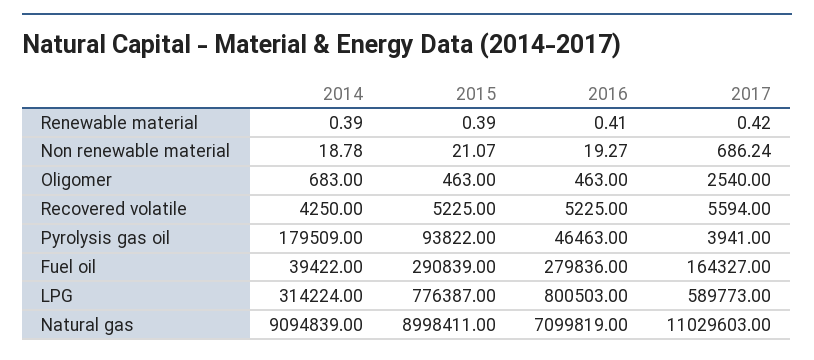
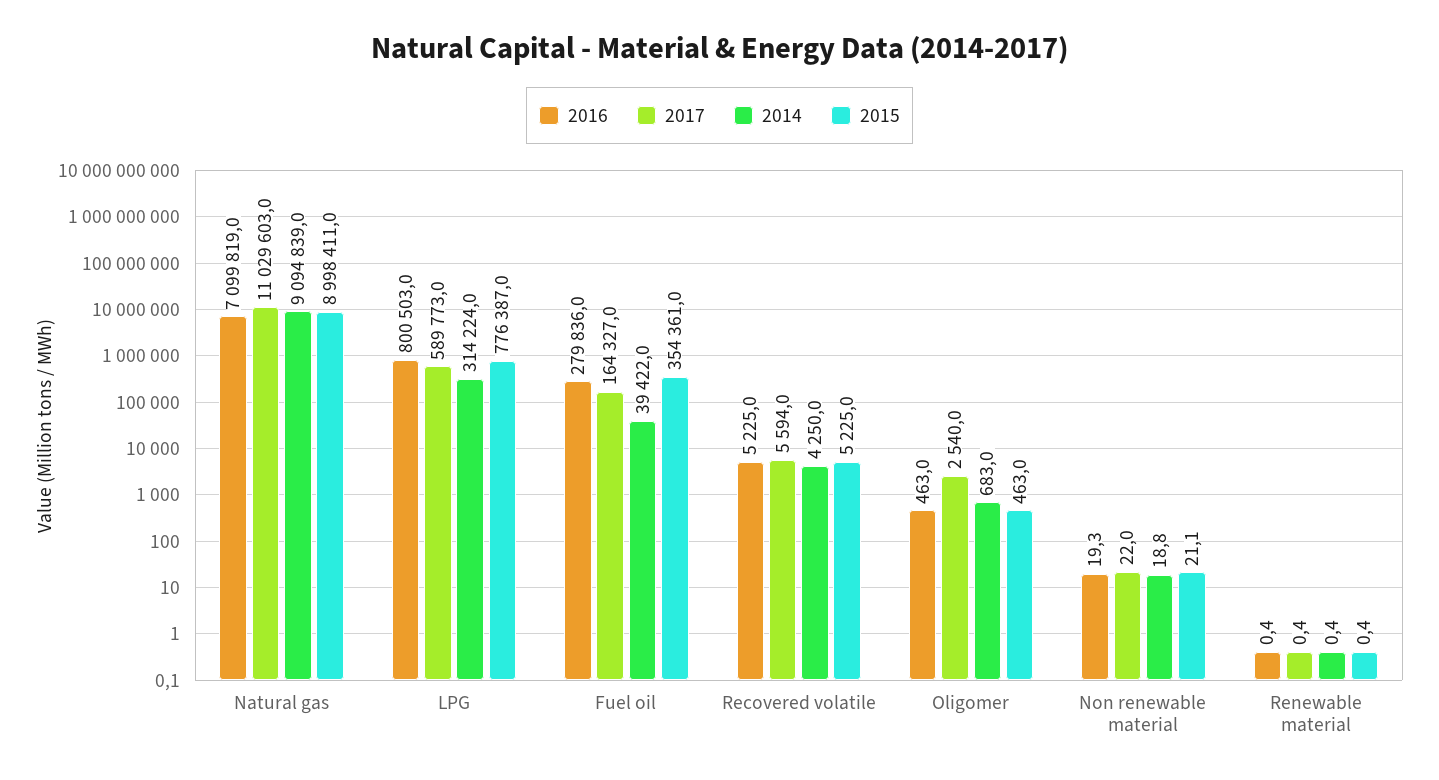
  {
    "2014": {
      "Renewable material": 0.39,
      "Non renewable material": 18.78,
      "Oligomer": 683,
      "Recovered volatile": 4250,
-     "Pyrolysis gas oil": 179509,
      "Fuel oil": 39422,
      "LPG": 314224,
      "Natural gas": 9094839
    },
    "2015": {
      "Renewable material": 0.39,
      "Non renewable material": 21.07,
      "Oligomer": 463,
      "Recovered volatile": 5225,
-     "Pyrolysis gas oil": 93822,
-     "Fuel oil": 290839,
+     "Fuel oil": 354361,
      "LPG": 776387,
      "Natural gas": 8998411
    },
    "2016": {
      "Renewable material": 0.41,
      "Non renewable material": 19.27,
      "Oligomer": 463,
      "Recovered volatile": 5225,
-     "Pyrolysis gas oil": 46463,
      "Fuel oil": 279836,
      "LPG": 800503,
      "Natural gas": 7099819
    },
    "2017": {
      "Renewable material": 0.42,
-     "Non renewable material": 686.24,
+     "Non renewable material": 22,
      "Oligomer": 2540,
      "Recovered volatile": 5594,
-     "Pyrolysis gas oil": 3941,
      "Fuel oil": 164327,
      "LPG": 589773,
      "Natural gas": 11029603
    }
  }

